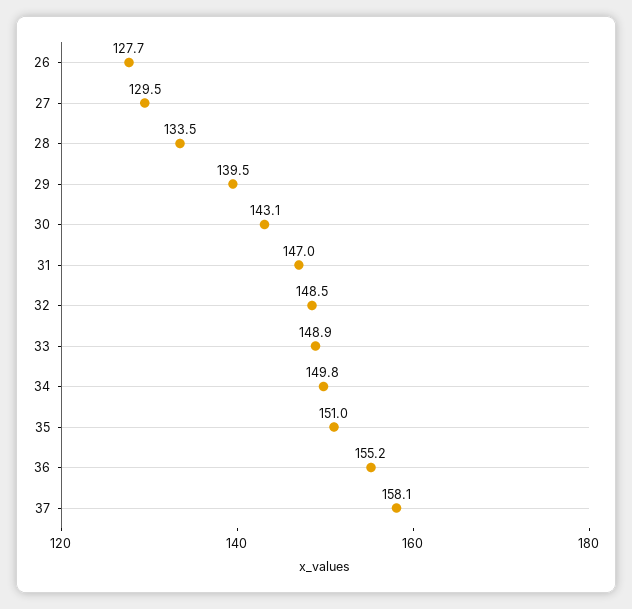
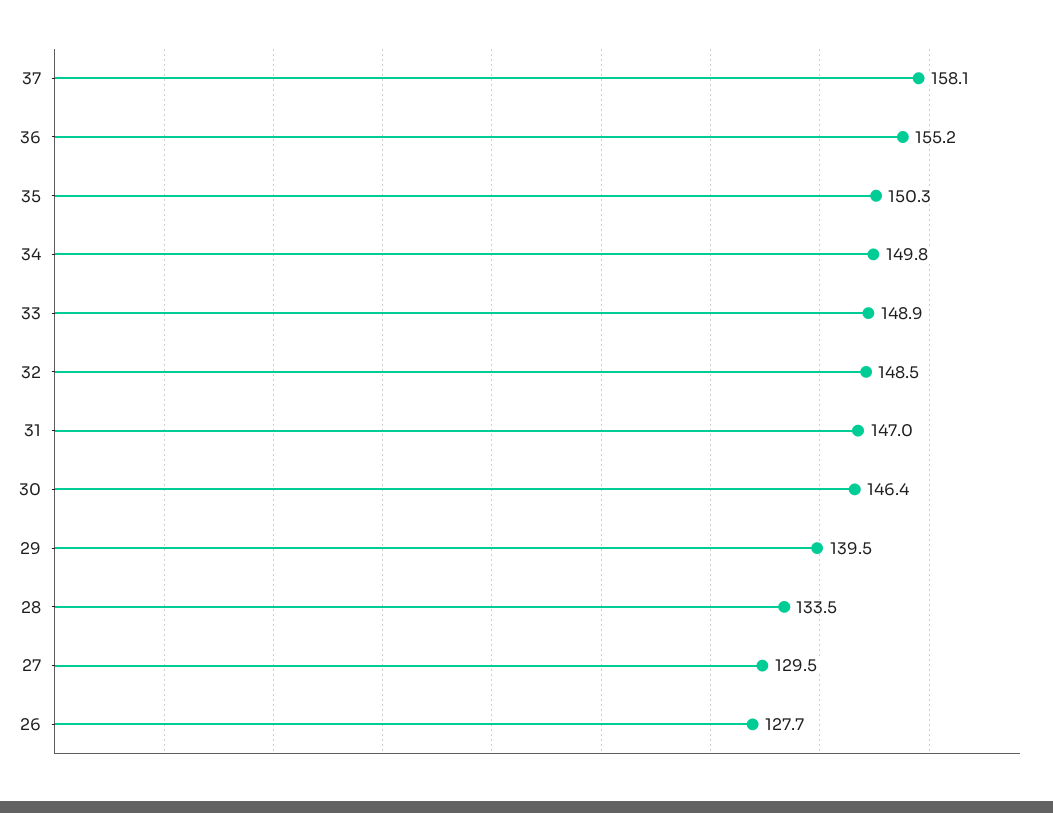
  {
    "26": 127.7,
    "27": 129.5,
    "28": 133.5,
    "29": 139.5,
-   "30": 143.1,
+   "30": 146.4,
    "31": 147,
    "32": 148.5,
    "33": 148.9,
    "34": 149.8,
-   "35": 151,
+   "35": 150.3,
    "36": 155.2,
    "37": 158.1
  }

